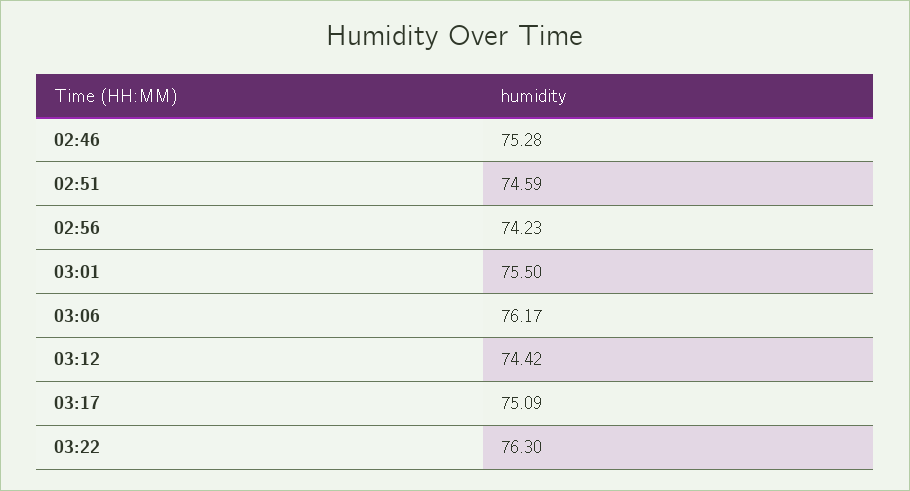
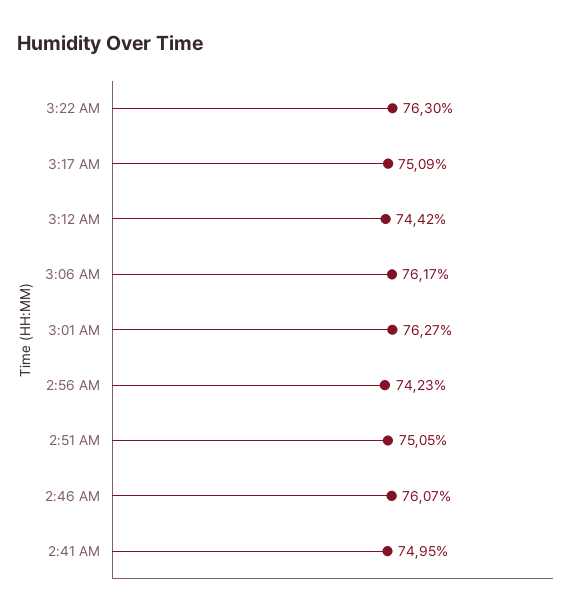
  {
-   "02:46": 75.28,
+   "02:46": 76.07,
-   "02:51": 74.59,
+   "02:51": 75.05,
    "02:56": 74.23,
-   "03:01": 75.5,
+   "03:01": 76.27,
    "03:06": 76.17,
    "03:12": 74.42,
    "03:17": 75.09,
-   "03:22": 76.3
+   "03:22": 76.3,
+   "2:41 AM": 74.95
  }

